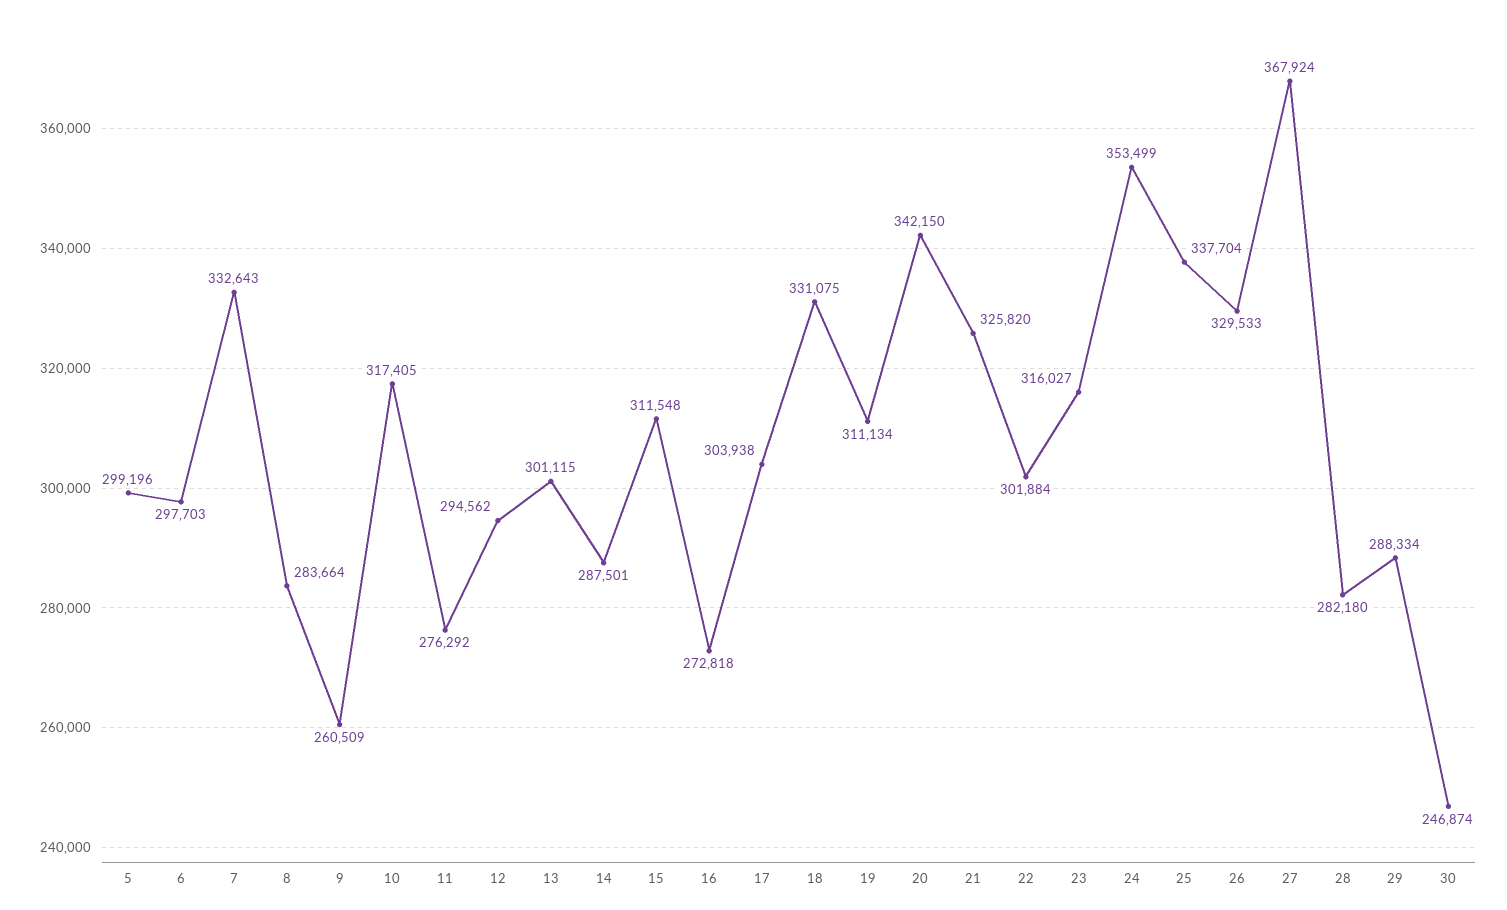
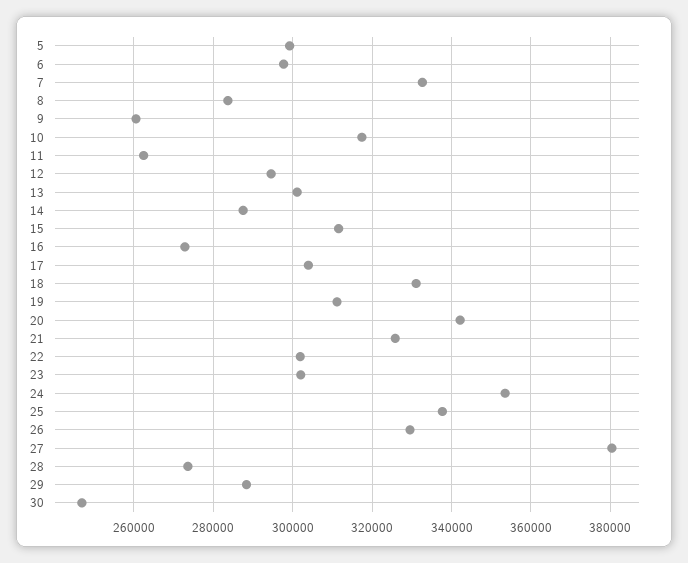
  {
    "5": 299196,
    "6": 297703,
    "7": 332643,
    "8": 283664,
    "9": 260509,
    "10": 317405,
-   "11": 276292,
+   "11": 262000,
    "12": 294562,
    "13": 301115,
    "14": 287501,
    "15": 311548,
    "16": 272818,
    "17": 303938,
    "18": 331075,
    "19": 311134,
    "20": 342150,
    "21": 325820,
    "22": 301884,
-   "23": 316027,
+   "23": 302000,
    "24": 353499,
    "25": 337704,
    "26": 329533,
-   "27": 367924,
+   "27": 380000,
-   "28": 282180,
+   "28": 274000,
    "29": 288334,
    "30": 246874
  }

